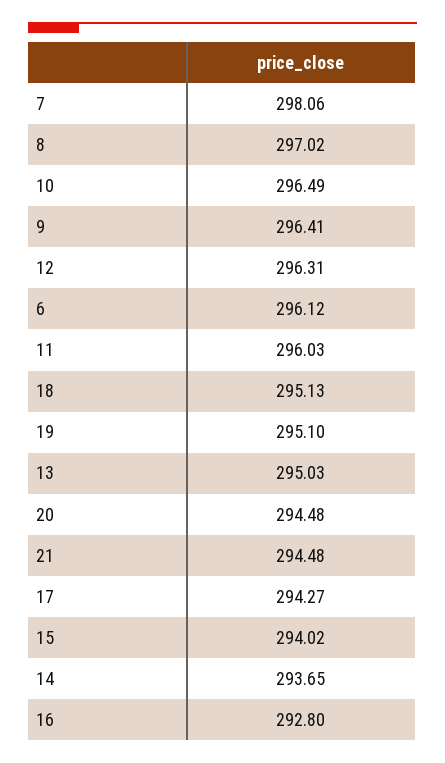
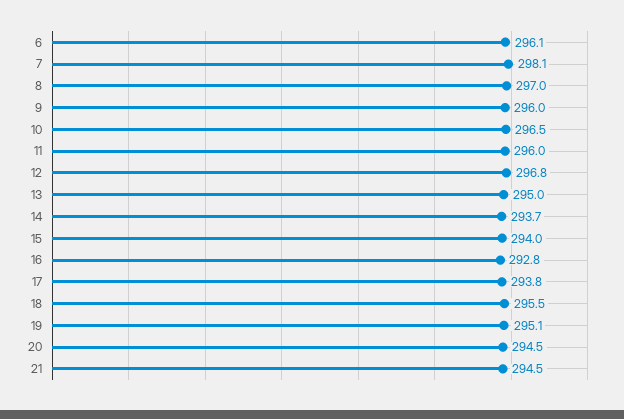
  {
    "7": 298.06,
    "8": 297.02,
    "10": 296.49,
-   "9": 296.41,
+   "9": 296,
-   "12": 296.31,
+   "12": 296.8,
    "6": 296.12,
    "11": 296.03,
-   "18": 295.13,
+   "18": 295.5,
    "19": 295.1,
    "13": 295.03,
    "20": 294.48,
    "21": 294.48,
-   "17": 294.27,
+   "17": 293.8,
    "15": 294.02,
    "14": 293.65,
    "16": 292.8
  }

